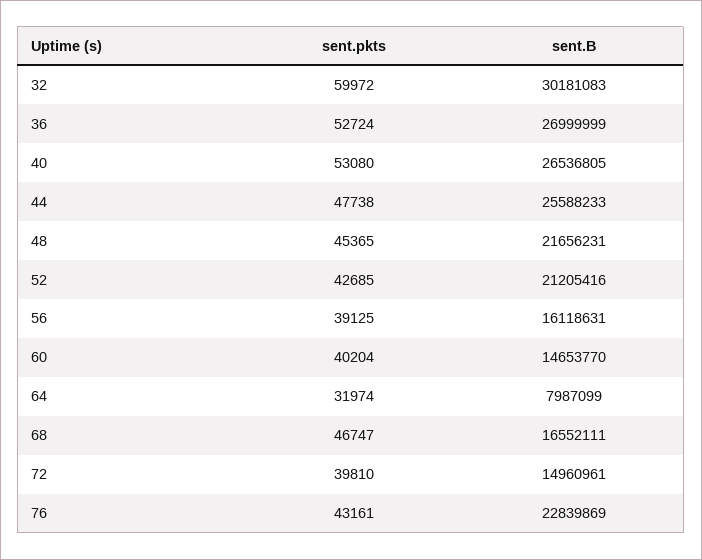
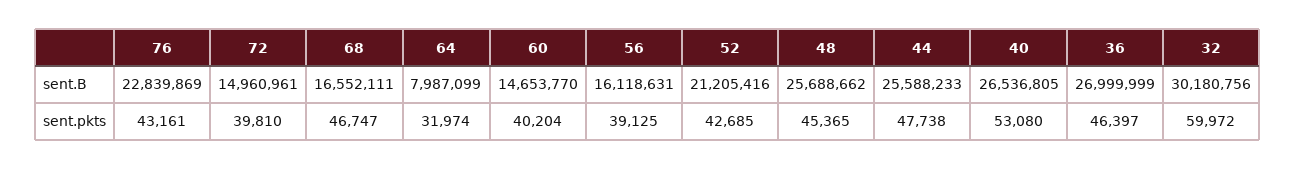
  {
    "sent.pkts": {
      "32": 59972,
-     "36": 52724,
+     "36": 46397,
      "40": 53080,
      "44": 47738,
      "48": 45365,
      "52": 42685,
      "56": 39125,
      "60": 40204,
      "64": 31974,
      "68": 46747,
      "72": 39810,
      "76": 43161
    },
    "sent.B": {
-     "32": 30181083,
+     "32": 30180756,
      "36": 26999999,
      "40": 26536805,
      "44": 25588233,
-     "48": 21656231,
+     "48": 25688662,
      "52": 21205416,
      "56": 16118631,
      "60": 14653770,
      "64": 7987099,
      "68": 16552111,
      "72": 14960961,
      "76": 22839869
    }
  }

